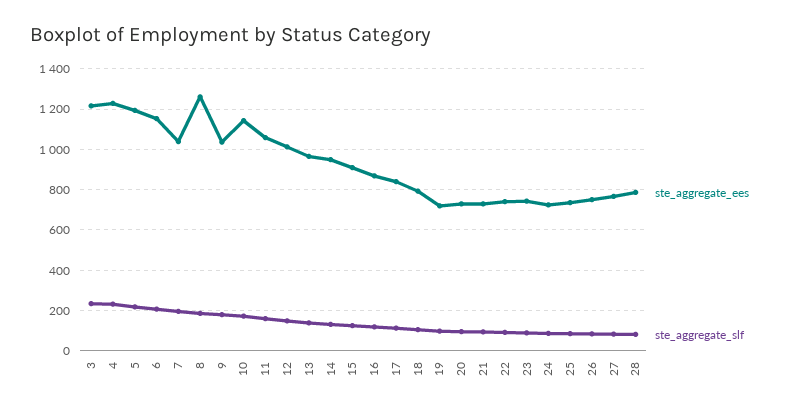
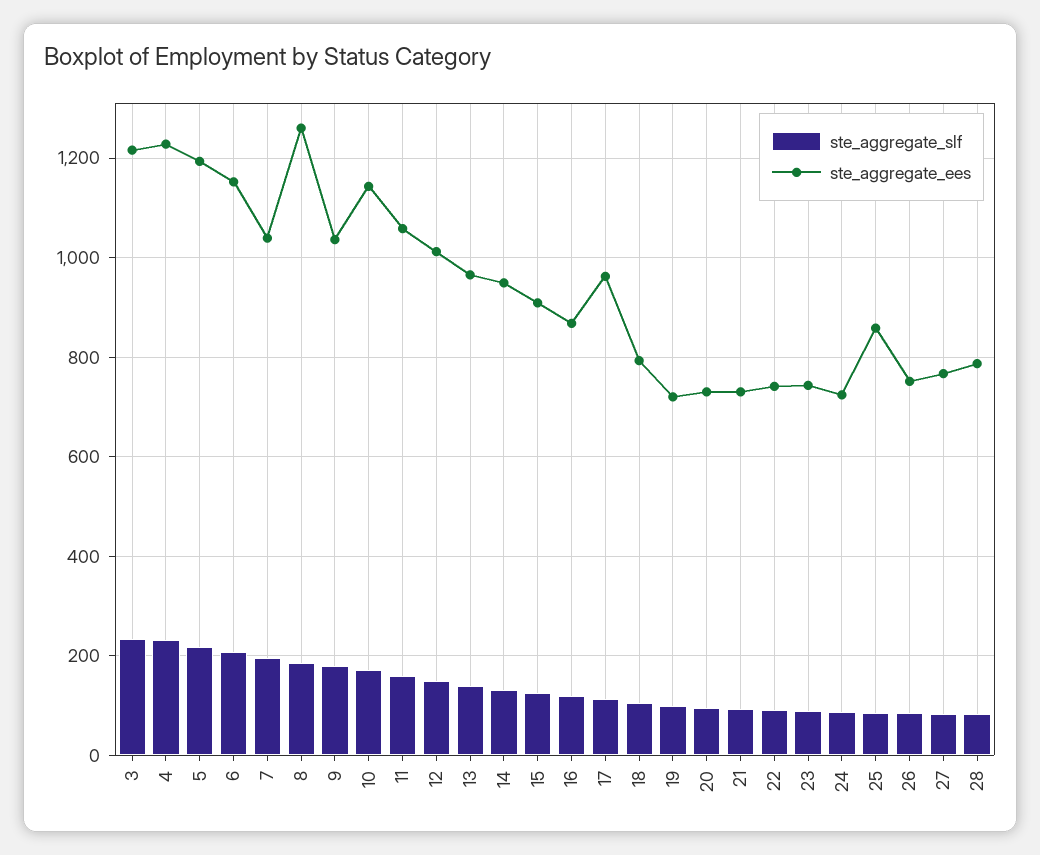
  {
    "ste_aggregate_ees": {
      "3": 1220,
      "4": 1220,
      "5": 1200,
      "6": 1160,
      "7": 1040,
      "8": 1260,
      "9": 1040,
      "10": 1140,
      "11": 1060,
      "12": 1020,
      "13": 960,
      "14": 940,
      "15": 900,
      "16": 860,
-     "17": 850,
+     "17": 960,
      "18": 800,
      "19": 720,
      "20": 740,
      "21": 740,
      "22": 740,
      "23": 740,
      "24": 720,
-     "25": 750,
+     "25": 860,
      "26": 760,
      "27": 760,
      "28": 780
    },
    "ste_aggregate_slf": {
      "3": 240,
      "4": 240,
      "5": 220,
      "6": 200,
      "7": 200,
      "8": 180,
      "9": 180,
      "10": 180,
      "11": 160,
      "12": 140,
      "13": 140,
      "14": 140,
      "15": 120,
      "16": 120,
      "17": 120,
      "18": 100,
      "19": 100,
      "20": 100,
      "21": 100,
      "22": 100,
      "23": 80,
      "24": 80,
      "25": 80,
      "26": 80,
      "27": 80,
      "28": 80
    }
  }

